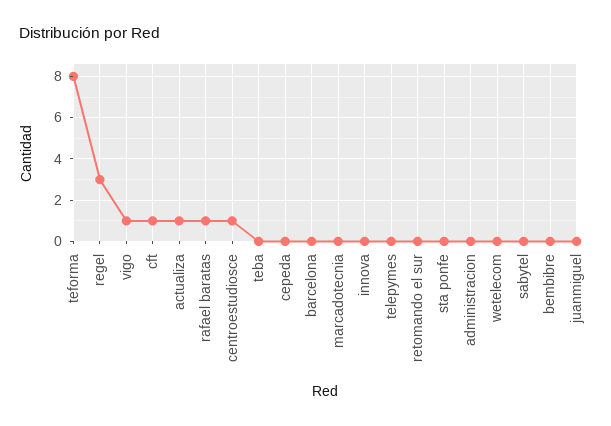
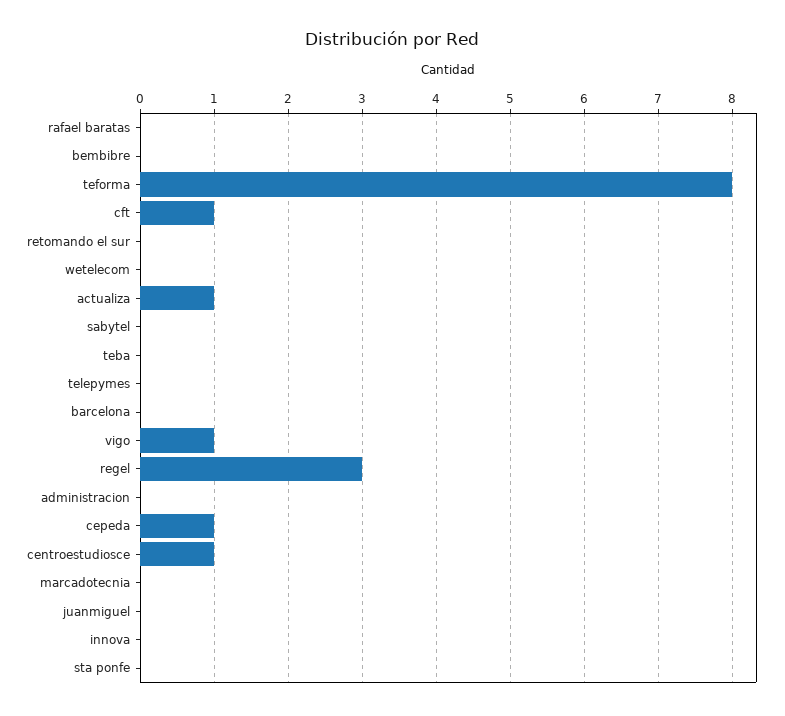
  {
    "teforma": 8,
    "regel": 3,
    "vigo": 1,
    "cft": 1,
    "actualiza": 1,
-   "rafael baratas": 1,
+   "rafael baratas": 0,
    "centroestudiosce": 1,
    "teba": 0,
-   "cepeda": 0,
+   "cepeda": 1,
    "barcelona": 0,
    "marcadotecnia": 0,
    "innova": 0,
    "telepymes": 0,
    "retomando el sur": 0,
    "sta ponfe": 0,
    "administracion": 0,
    "wetelecom": 0,
    "sabytel": 0,
    "bembibre": 0,
    "juanmiguel": 0
  }

